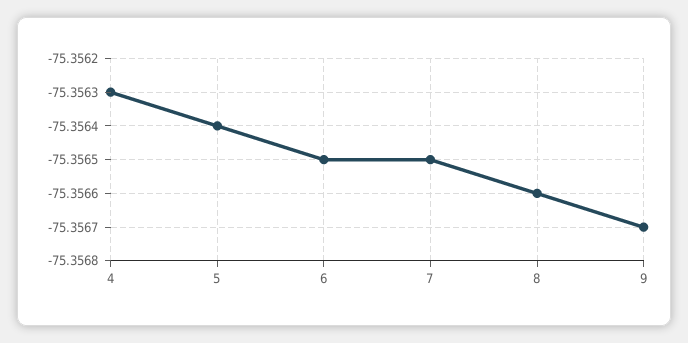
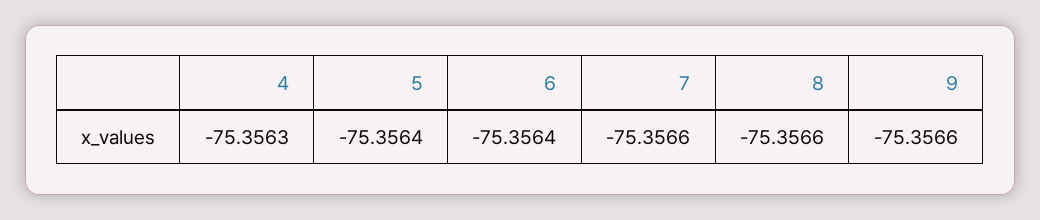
  {
    "4": -75.3563,
    "5": -75.3564,
-   "6": -75.3565,
+   "6": -75.3564,
-   "7": -75.3565,
+   "7": -75.3566,
    "8": -75.3566,
-   "9": -75.3567
+   "9": -75.3566
  }

